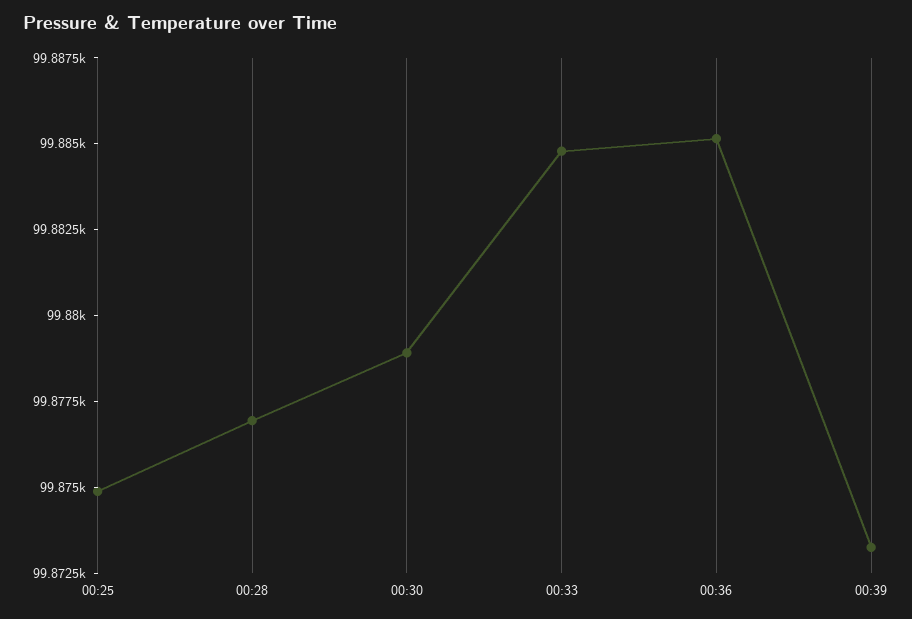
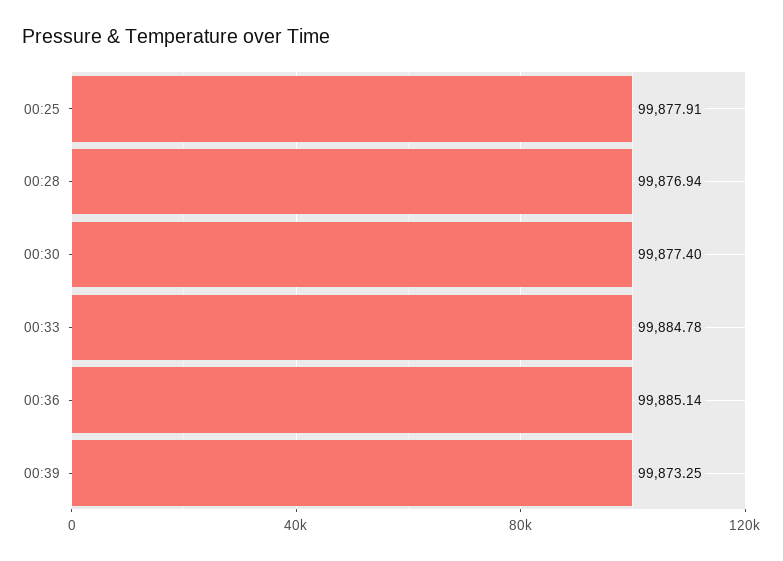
  {
-   "00:25": 99875,
+   "00:25": 99877.91,
    "00:28": 99876.94,
-   "00:30": 99879,
+   "00:30": 99877.4,
    "00:33": 99884.78,
    "00:36": 99885.14,
    "00:39": 99873.25
  }

